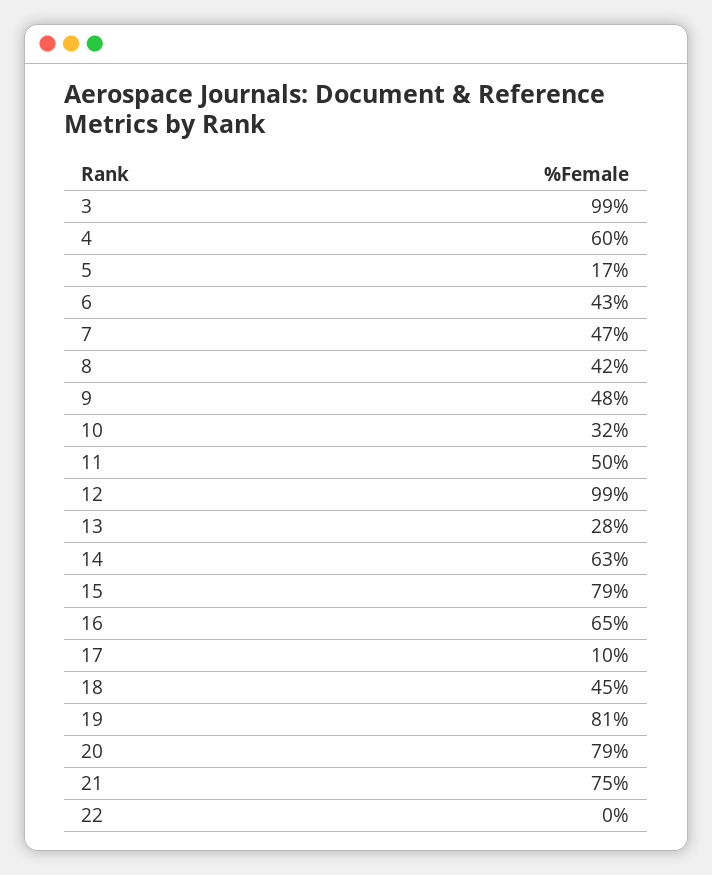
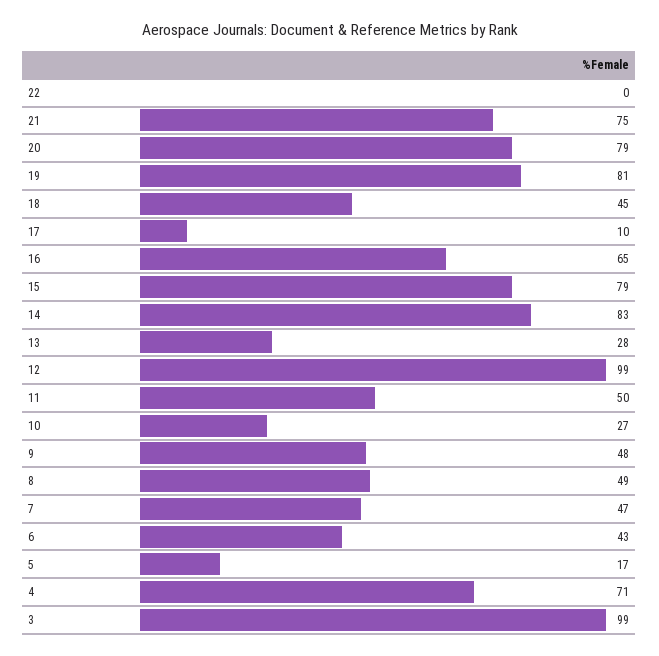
  {
    "3": 99,
-   "4": 60,
+   "4": 71,
    "5": 17,
    "6": 43,
    "7": 47,
-   "8": 42,
+   "8": 49,
    "9": 48,
-   "10": 32,
+   "10": 27,
    "11": 50,
    "12": 99,
    "13": 28,
-   "14": 63,
+   "14": 83,
    "15": 79,
    "16": 65,
    "17": 10,
    "18": 45,
    "19": 81,
    "20": 79,
    "21": 75,
    "22": 0
  }

